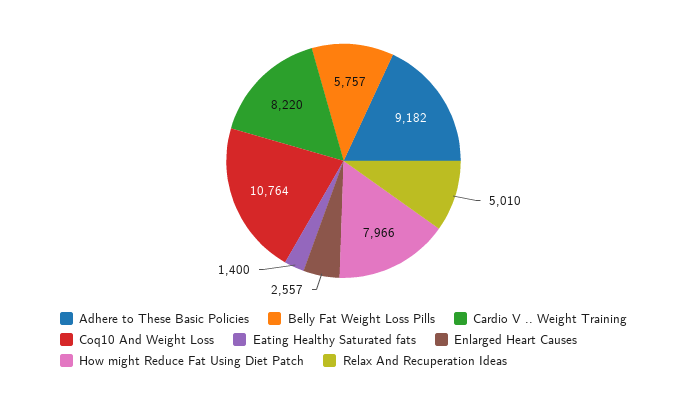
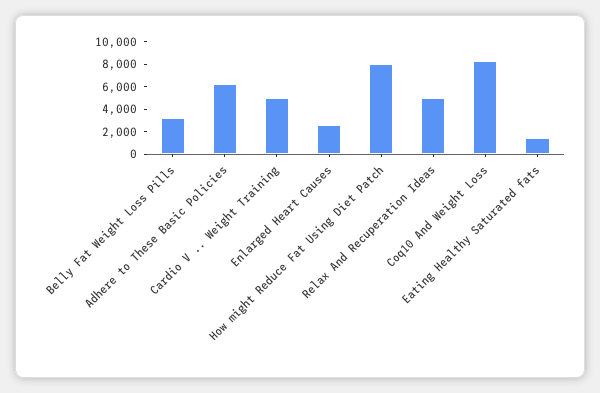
  {
-   "Adhere to These Basic Policies": 9182,
+   "Adhere to These Basic Policies": 6000,
-   "Belly Fat Weight Loss Pills": 5757,
+   "Belly Fat Weight Loss Pills": 3000,
-   "Cardio V .. Weight Training": 8220,
+   "Cardio V .. Weight Training": 5000,
-   "Coq10 And Weight Loss": 10764,
+   "Coq10 And Weight Loss": 8000,
    "Eating Healthy Saturated fats": 1400,
    "Enlarged Heart Causes": 2557,
    "How might Reduce Fat Using Diet Patch": 7966,
    "Relax And Recuperation Ideas": 5010
  }

